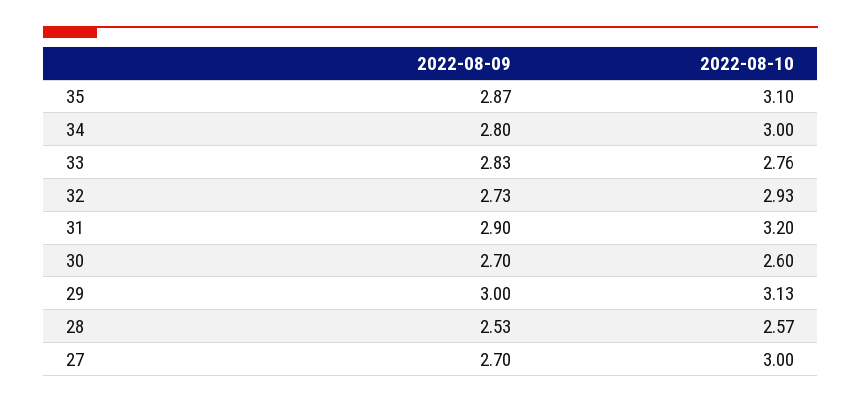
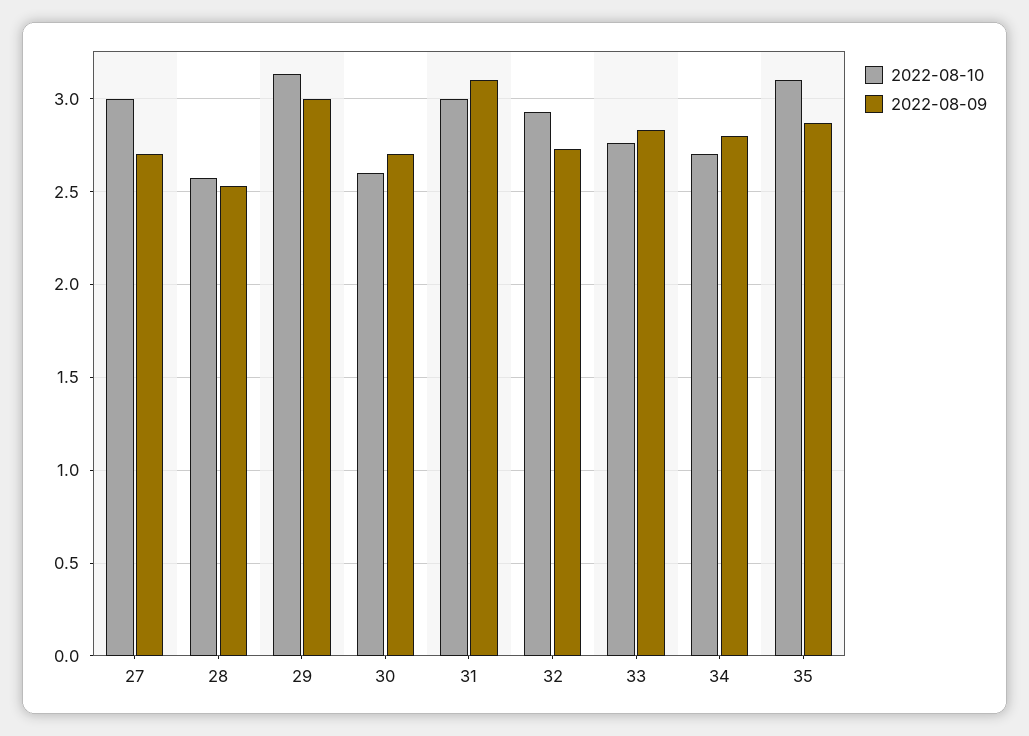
  {
    "2022-08-09": {
      "35": 2.87,
      "34": 2.8,
      "33": 2.83,
      "32": 2.73,
-     "31": 2.9,
+     "31": 3.1,
      "30": 2.7,
      "29": 3,
      "28": 2.53,
      "27": 2.7
    },
    "2022-08-10": {
      "35": 3.1,
-     "34": 3,
+     "34": 2.7,
      "33": 2.76,
      "32": 2.93,
-     "31": 3.2,
+     "31": 3,
      "30": 2.6,
      "29": 3.13,
      "28": 2.57,
      "27": 3
    }
  }

